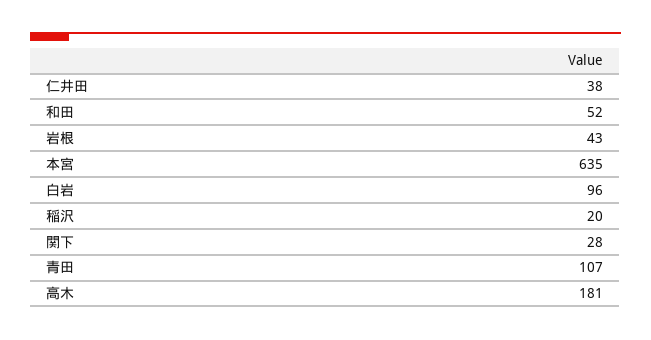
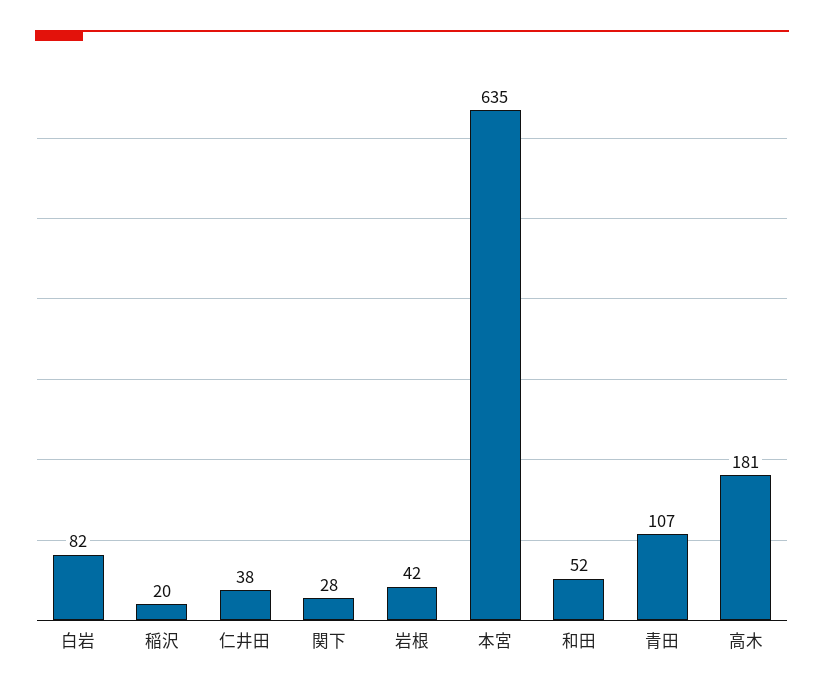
  {
    "仁井田": 38,
    "和田": 52,
-   "岩根": 43,
+   "岩根": 42,
    "本宮": 635,
-   "白岩": 96,
+   "白岩": 82,
    "稲沢": 20,
    "関下": 28,
    "青田": 107,
    "高木": 181
  }

